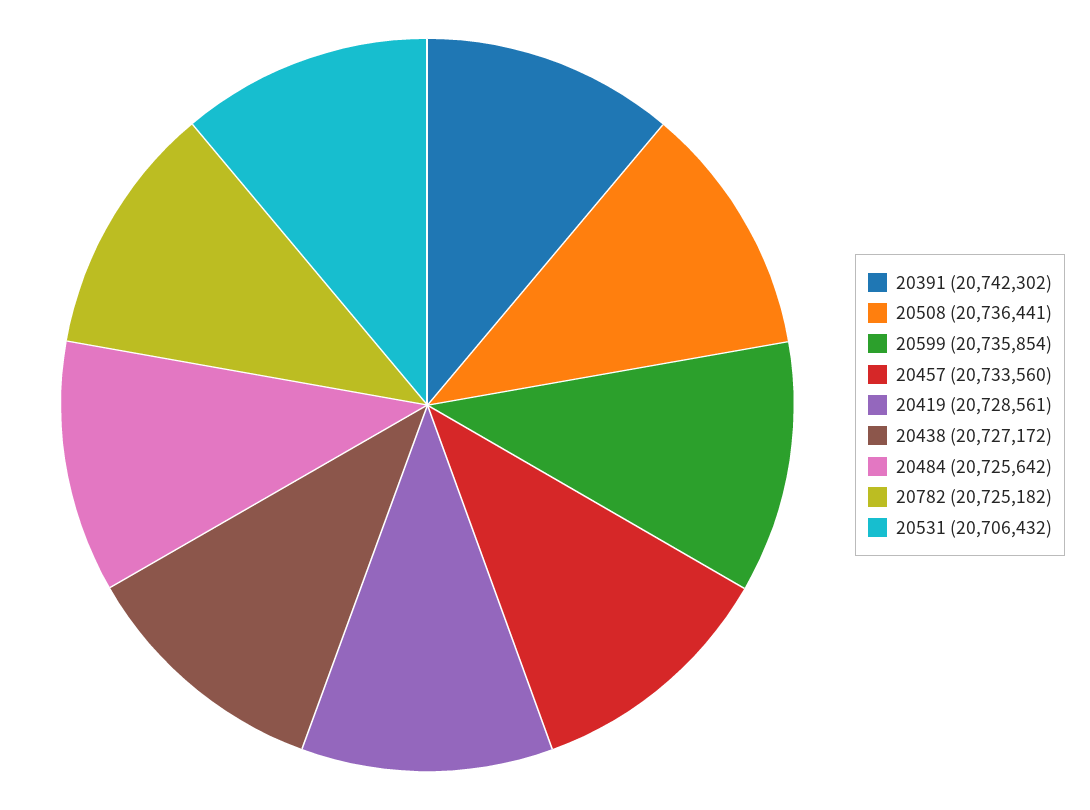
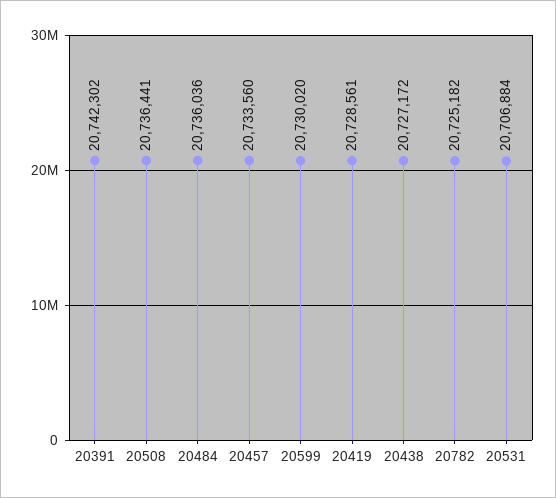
  {
    "20391": 20742302,
    "20508": 20736441,
-   "20599": 20735854,
+   "20599": 20730020,
    "20457": 20733560,
    "20419": 20728561,
    "20438": 20727172,
-   "20484": 20725642,
+   "20484": 20736036,
    "20782": 20725182,
-   "20531": 20706432
+   "20531": 20706884
  }

